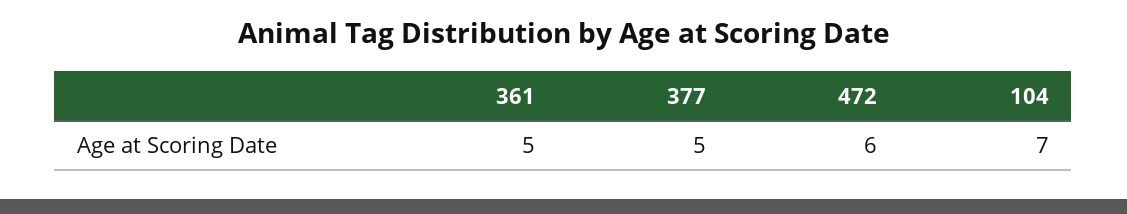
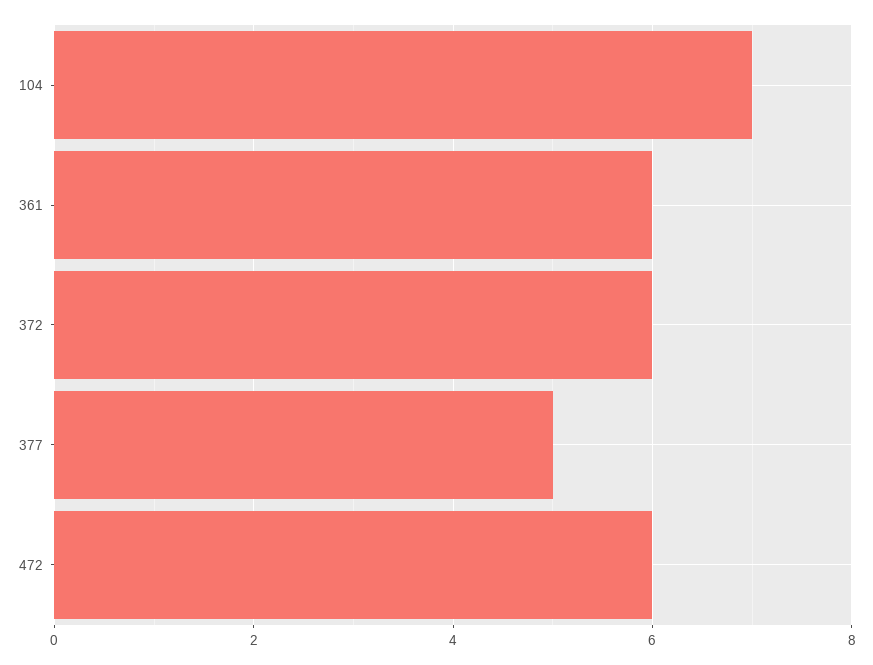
  {
-   "361": 5,
+   "361": 6,
    "377": 5,
    "472": 6,
-   "104": 7
+   "104": 7,
+   "372": 6
  }

